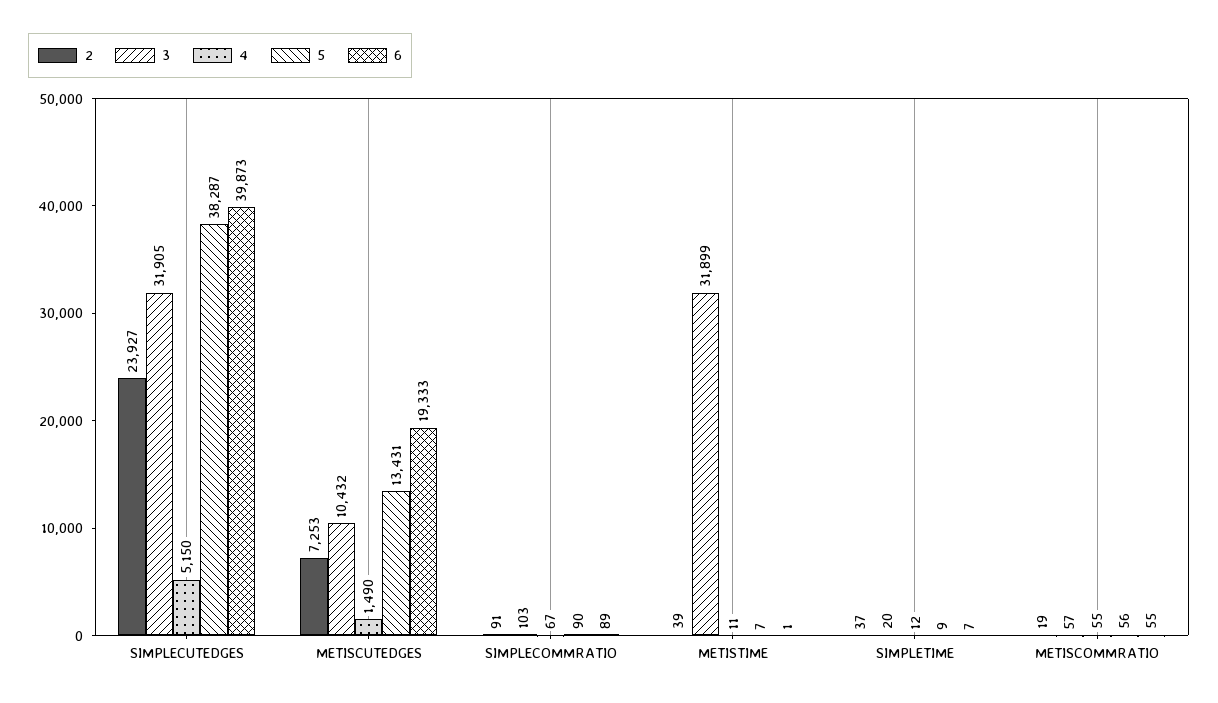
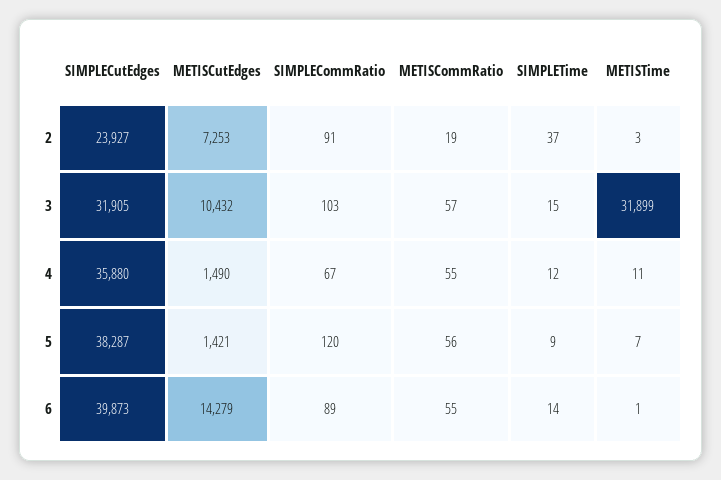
  {
    "2": {
      "SIMPLECUTEDGES": 23927,
      "METISCUTEDGES": 7253,
      "SIMPLECOMMRATIO": 91,
-     "METISTIME": 39,
+     "METISTIME": 3,
      "SIMPLETIME": 37,
      "METISCOMMRATIO": 19
    },
    "3": {
      "SIMPLECUTEDGES": 31905,
      "METISCUTEDGES": 10432,
      "SIMPLECOMMRATIO": 103,
      "METISTIME": 31899,
-     "SIMPLETIME": 20,
+     "SIMPLETIME": 15,
      "METISCOMMRATIO": 57
    },
    "4": {
-     "SIMPLECUTEDGES": 5150,
+     "SIMPLECUTEDGES": 35880,
      "METISCUTEDGES": 1490,
      "SIMPLECOMMRATIO": 67,
      "METISTIME": 11,
      "SIMPLETIME": 12,
      "METISCOMMRATIO": 55
    },
    "5": {
      "SIMPLECUTEDGES": 38287,
-     "METISCUTEDGES": 13431,
+     "METISCUTEDGES": 1421,
-     "SIMPLECOMMRATIO": 90,
+     "SIMPLECOMMRATIO": 120,
      "METISTIME": 7,
      "SIMPLETIME": 9,
      "METISCOMMRATIO": 56
    },
    "6": {
      "SIMPLECUTEDGES": 39873,
-     "METISCUTEDGES": 19333,
+     "METISCUTEDGES": 14279,
      "SIMPLECOMMRATIO": 89,
      "METISTIME": 1,
-     "SIMPLETIME": 7,
+     "SIMPLETIME": 14,
      "METISCOMMRATIO": 55
    }
  }

